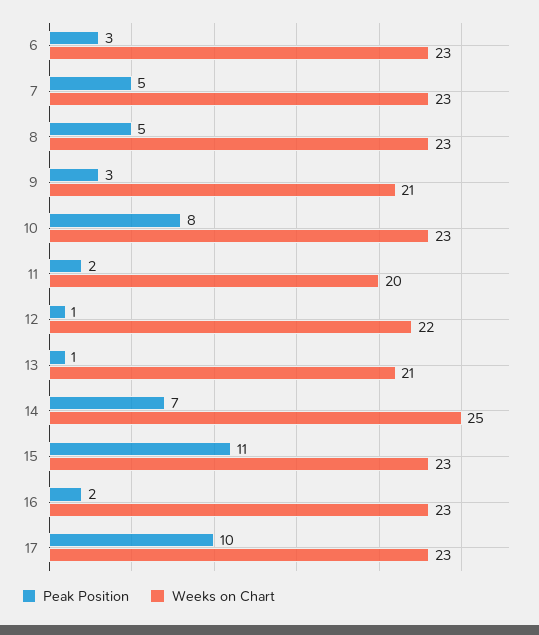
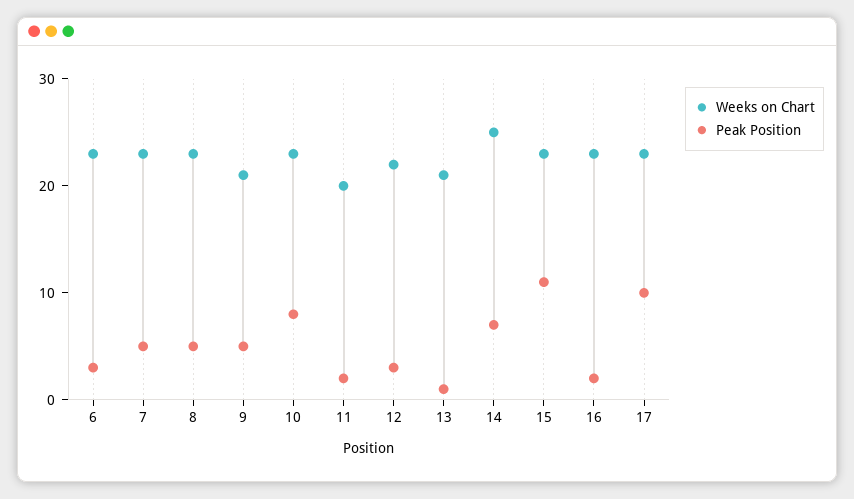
  {
    "Peak Position": {
      "6": 3,
      "7": 5,
      "8": 5,
-     "9": 3,
+     "9": 5,
      "10": 8,
      "11": 2,
-     "12": 1,
+     "12": 3,
      "13": 1,
      "14": 7,
      "15": 11,
      "16": 2,
      "17": 10
    },
    "Weeks on Chart": {
      "6": 23,
      "7": 23,
      "8": 23,
      "9": 21,
      "10": 23,
      "11": 20,
      "12": 22,
      "13": 21,
      "14": 25,
      "15": 23,
      "16": 23,
      "17": 23
    }
  }

